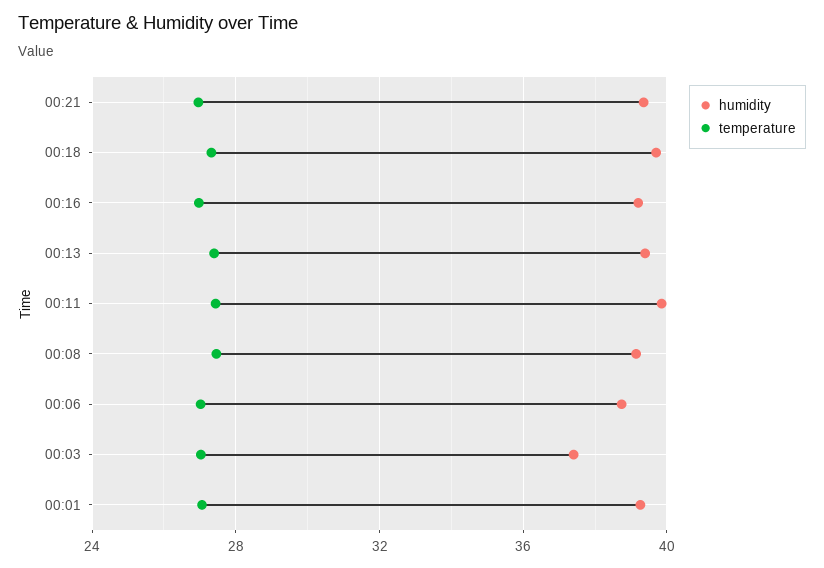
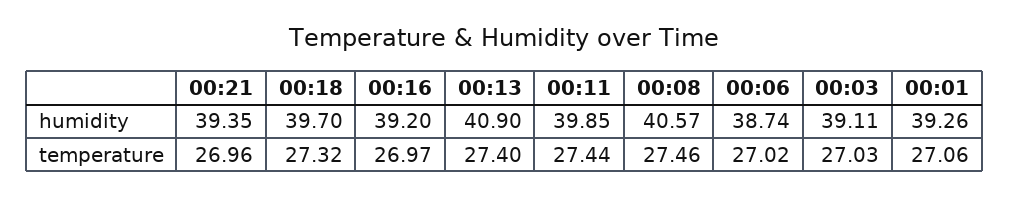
  {
    "humidity": {
      "00:21": 39.35,
      "00:18": 39.7,
      "00:16": 39.2,
-     "00:13": 39.5,
+     "00:13": 40.9,
      "00:11": 39.85,
-     "00:08": 39,
+     "00:08": 40.57,
      "00:06": 38.74,
-     "00:03": 37.5,
+     "00:03": 39.11,
      "00:01": 39.26
    },
    "temperature": {
      "00:21": 26.96,
      "00:18": 27.32,
      "00:16": 26.97,
      "00:13": 27.4,
      "00:11": 27.44,
      "00:08": 27.46,
      "00:06": 27.02,
      "00:03": 27.03,
      "00:01": 27.06
    }
  }

